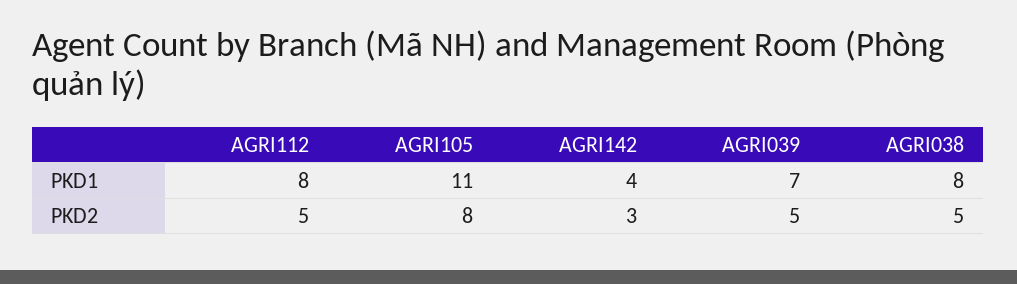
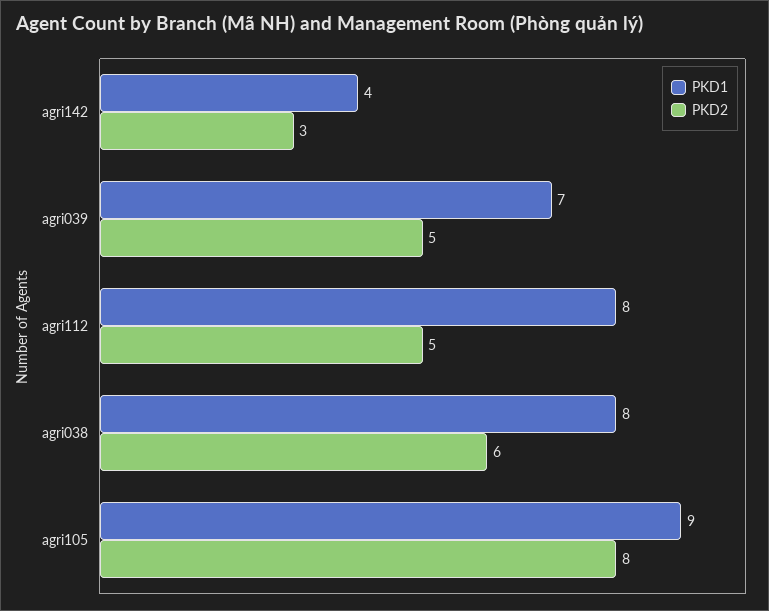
  {
    "PKD1": {
      "AGRI112": 8,
-     "AGRI105": 11,
+     "AGRI105": 9,
      "AGRI142": 4,
      "AGRI039": 7,
      "AGRI038": 8
    },
    "PKD2": {
      "AGRI112": 5,
      "AGRI105": 8,
      "AGRI142": 3,
      "AGRI039": 5,
-     "AGRI038": 5
+     "AGRI038": 6
    }
  }

